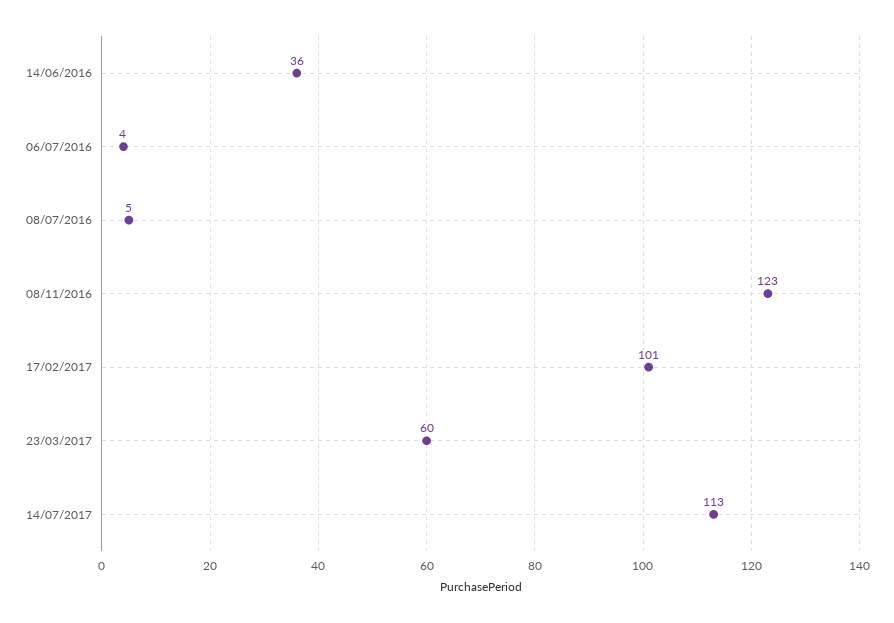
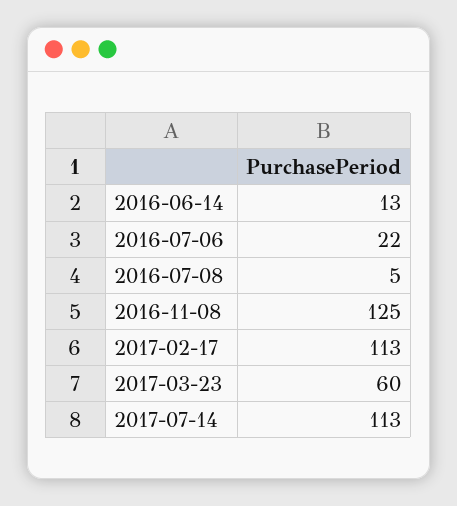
  {
-   "14/06/2016": 36,
+   "14/06/2016": 13,
-   "06/07/2016": 4,
+   "06/07/2016": 22,
    "08/07/2016": 5,
-   "08/11/2016": 123,
+   "08/11/2016": 125,
-   "17/02/2017": 101,
+   "17/02/2017": 113,
    "23/03/2017": 60,
    "14/07/2017": 113
  }

